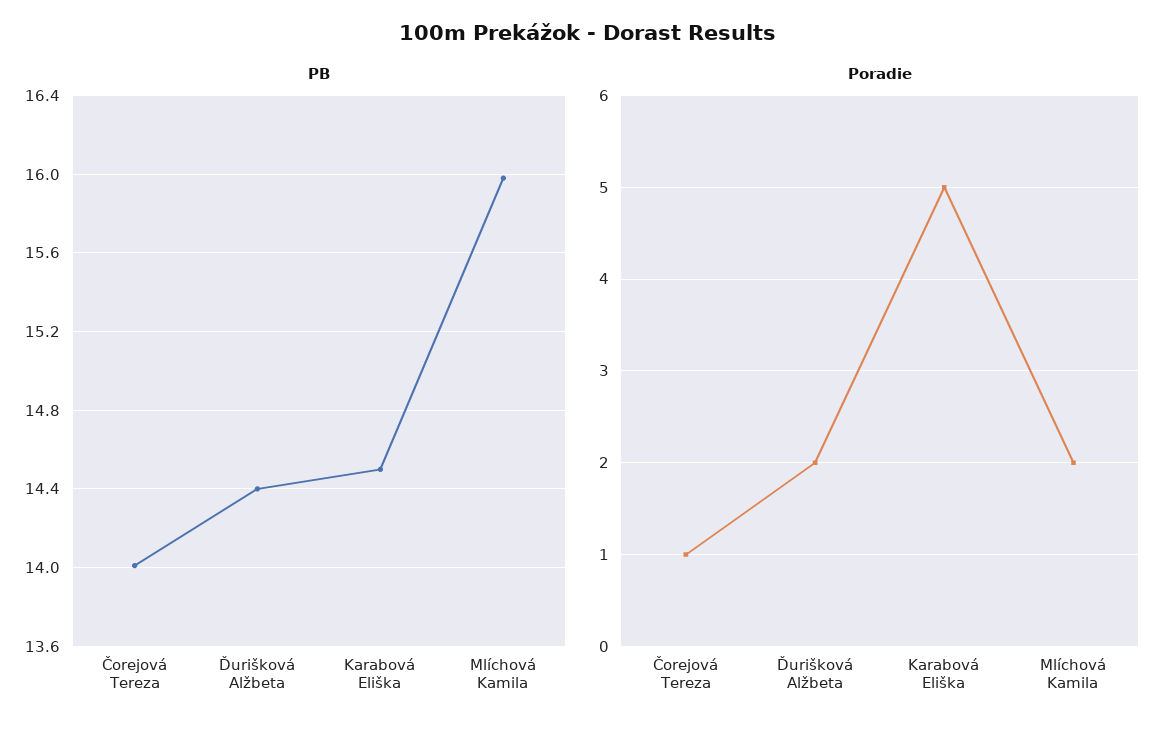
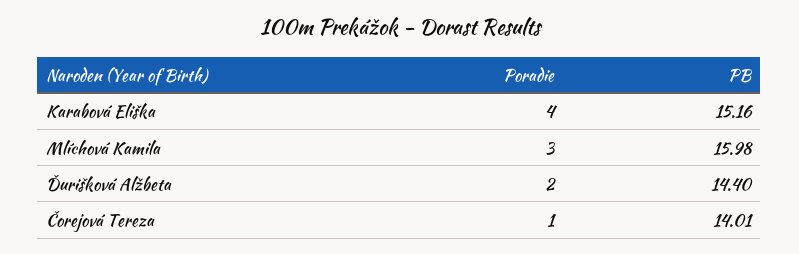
  {
    "PB": {
      "Čorejová Tereza": 14.01,
      "Ďurišková Alžbeta": 14.4,
-     "Karabová Eliška": 14.5,
+     "Karabová Eliška": 15.16,
      "Mlíchová Kamila": 15.98
    },
    "Poradie": {
      "Čorejová Tereza": 1,
      "Ďurišková Alžbeta": 2,
-     "Karabová Eliška": 5,
+     "Karabová Eliška": 4,
-     "Mlíchová Kamila": 2
+     "Mlíchová Kamila": 3
    }
  }

